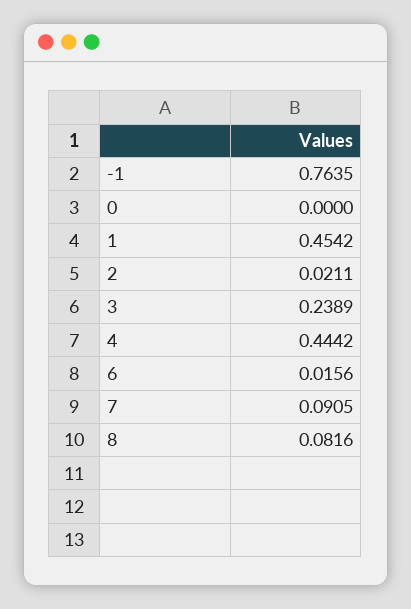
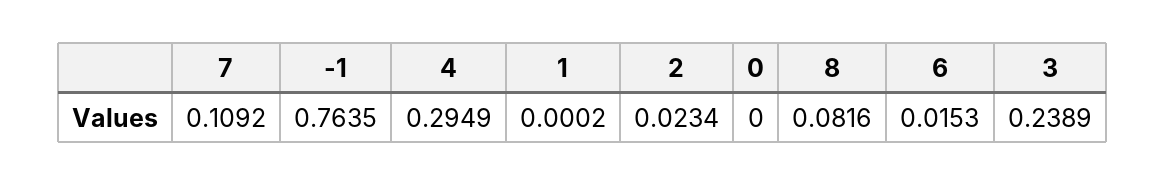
  {
    "-1": 0.7635,
    "0": 0,
-   "1": 0.4542,
+   "1": 0.0002,
-   "2": 0.0211,
+   "2": 0.0234,
    "3": 0.2389,
-   "4": 0.4442,
+   "4": 0.2949,
-   "6": 0.0156,
+   "6": 0.0153,
-   "7": 0.0905,
+   "7": 0.1092,
    "8": 0.0816
  }

